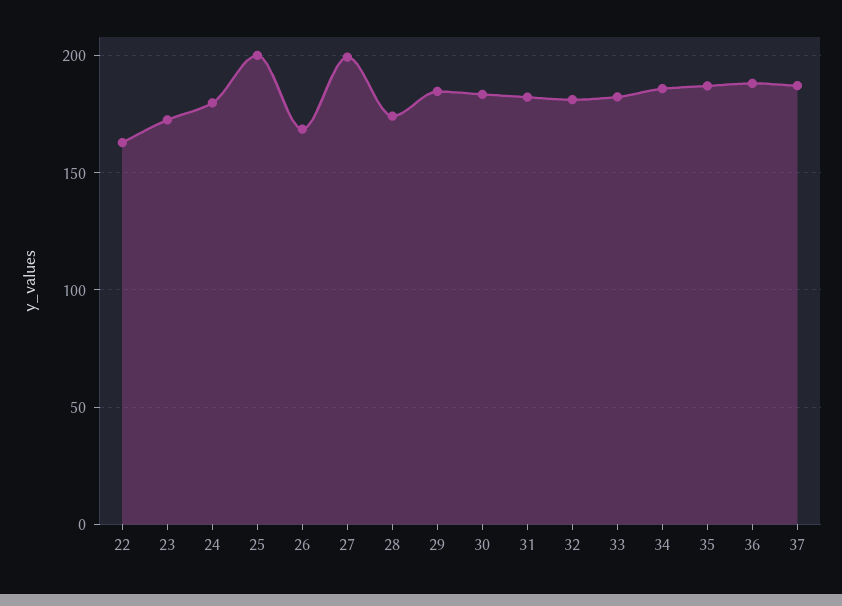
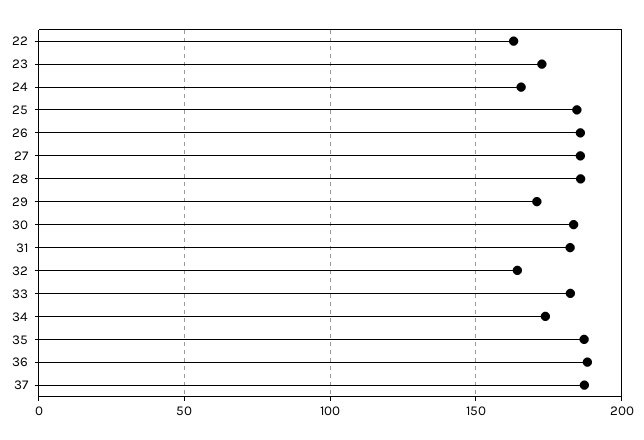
  {
    "22": 165,
    "23": 175,
-   "24": 180,
+   "24": 165,
-   "25": 200,
+   "25": 185,
-   "26": 170,
+   "26": 185,
-   "27": 200,
+   "27": 185,
-   "28": 175,
+   "28": 185,
-   "29": 185,
+   "29": 170,
    "30": 185,
    "31": 180,
-   "32": 180,
+   "32": 165,
    "33": 180,
-   "34": 185,
+   "34": 175,
    "35": 185,
    "36": 190,
    "37": 185
  }

